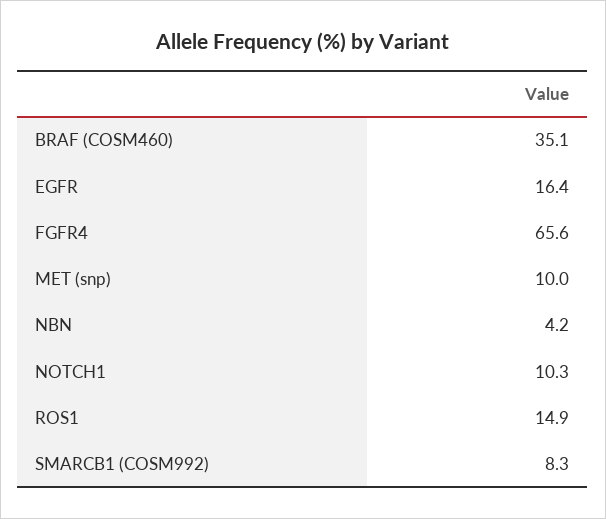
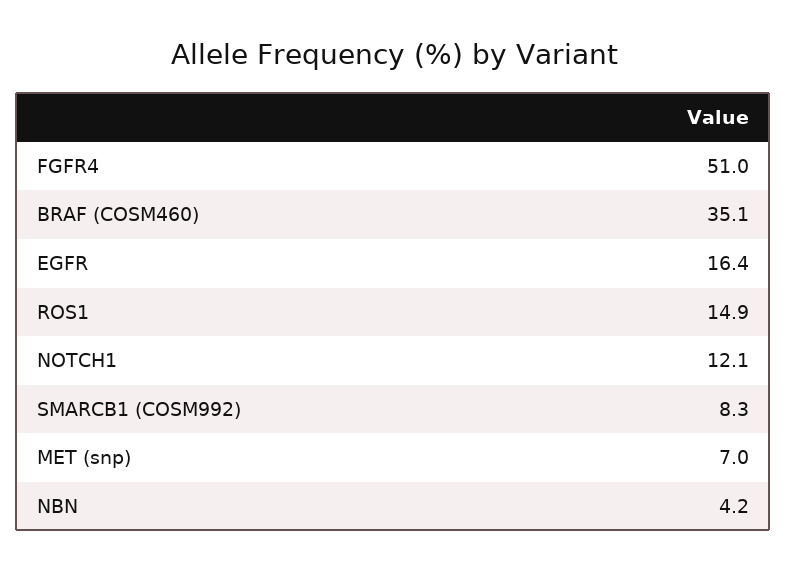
  {
    "BRAF (COSM460)": 35.1,
    "EGFR": 16.4,
-   "FGFR4": 65.6,
+   "FGFR4": 51,
-   "MET (snp)": 10,
+   "MET (snp)": 7,
    "NBN": 4.2,
-   "NOTCH1": 10.3,
+   "NOTCH1": 12.1,
    "ROS1": 14.9,
    "SMARCB1 (COSM992)": 8.3
  }

